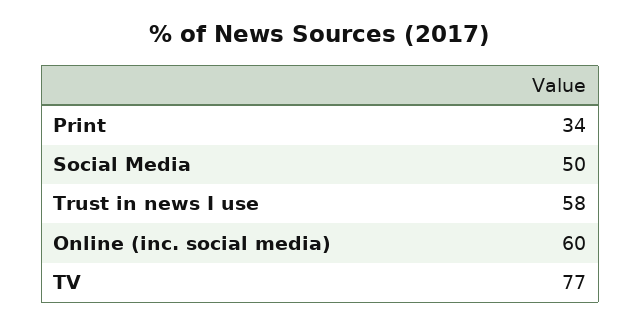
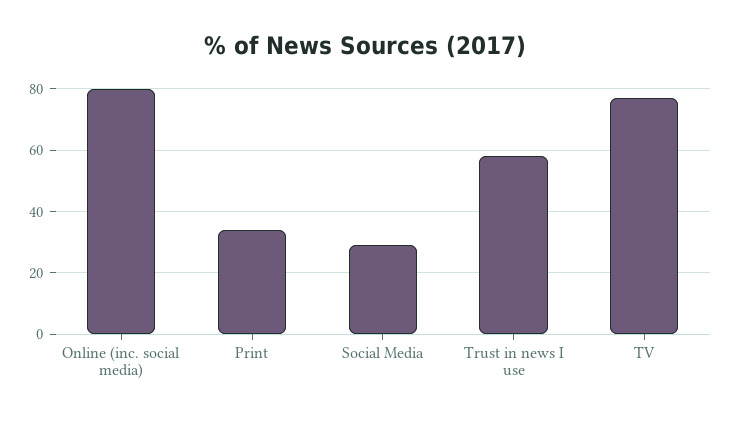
  {
    "Print": 34,
-   "Social Media": 50,
+   "Social Media": 30,
    "Trust in news I use": 58,
-   "Online (inc. social media)": 60,
+   "Online (inc. social media)": 80,
    "TV": 77
  }

